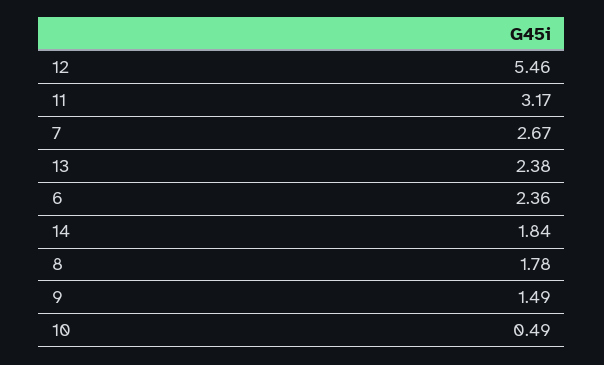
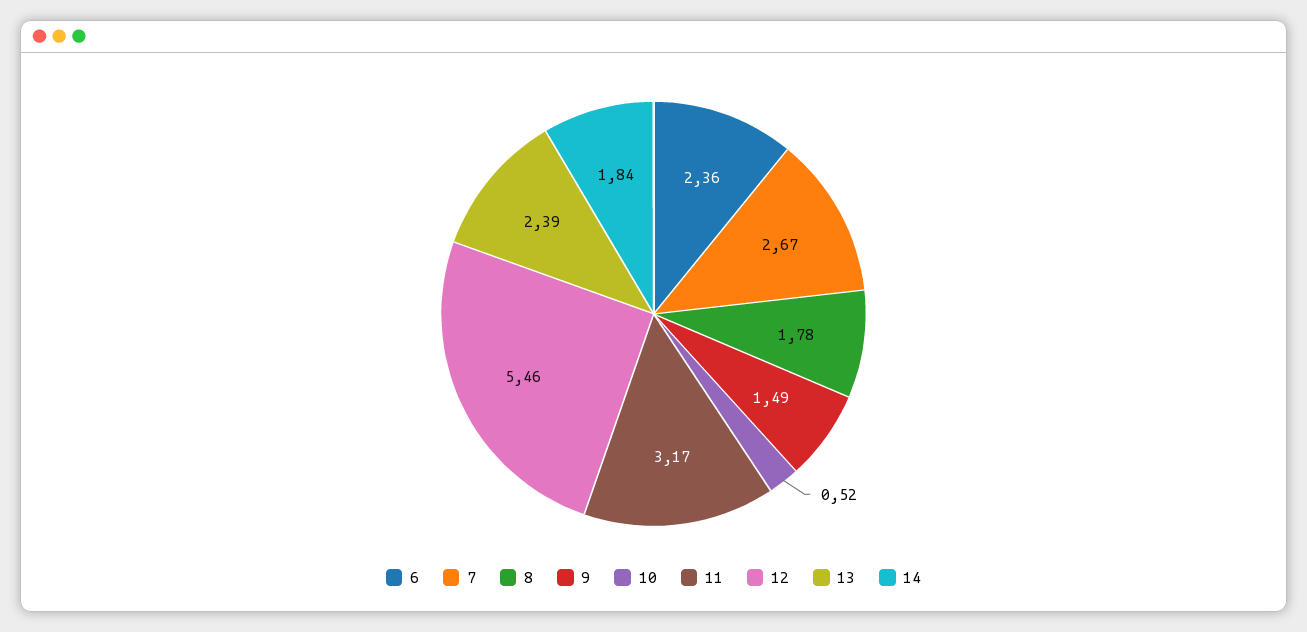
  {
    "12": 5.46,
    "11": 3.17,
    "7": 2.67,
-   "13": 2.38,
+   "13": 2.39,
    "6": 2.36,
    "14": 1.84,
    "8": 1.78,
    "9": 1.49,
-   "10": 0.49
+   "10": 0.52
  }

